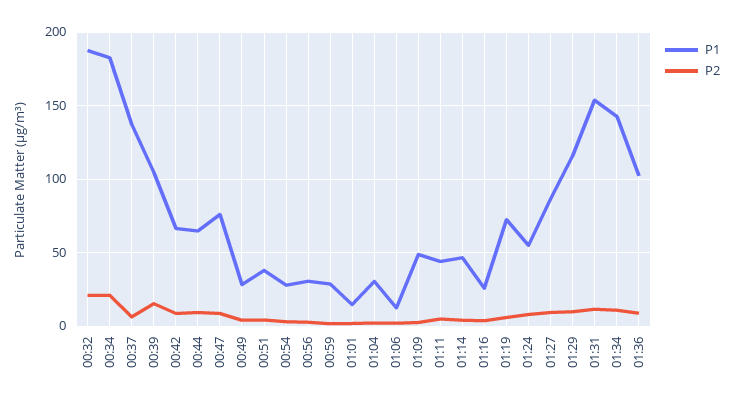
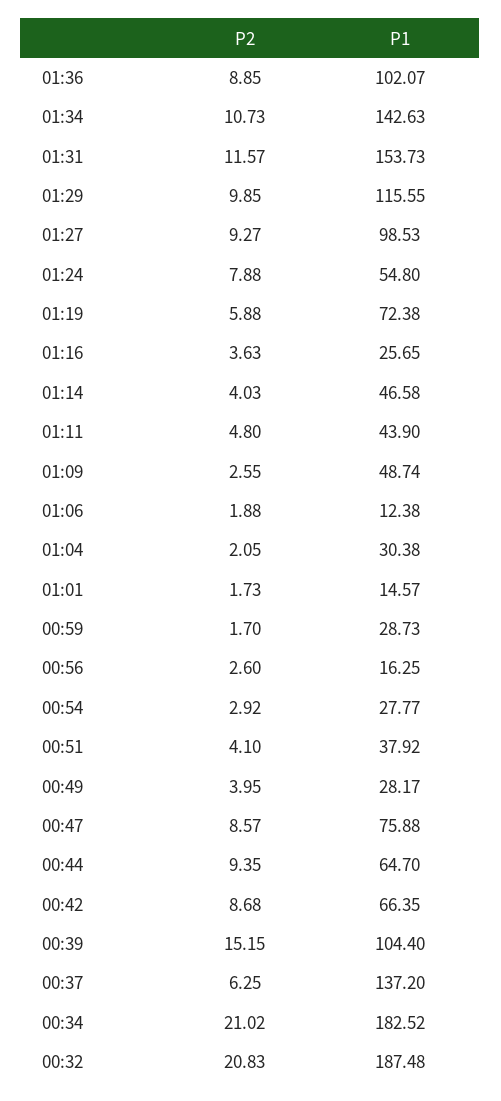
  {
    "P1": {
      "00:32": 187.48,
      "00:34": 182.52,
      "00:37": 137.2,
      "00:39": 104.4,
      "00:42": 66.35,
      "00:44": 64.7,
      "00:47": 75.88,
      "00:49": 28.17,
      "00:51": 37.92,
      "00:54": 27.77,
-     "00:56": 30,
+     "00:56": 16.25,
      "00:59": 28.73,
      "01:01": 14.57,
      "01:04": 30.38,
      "01:06": 12.38,
      "01:09": 48.74,
      "01:11": 43.9,
      "01:14": 46.58,
      "01:16": 25.65,
      "01:19": 72.38,
      "01:24": 54.8,
-     "01:27": 85,
+     "01:27": 98.53,
      "01:29": 115.55,
      "01:31": 153.73,
      "01:34": 142.63,
      "01:36": 102.07
    },
    "P2": {
      "00:32": 20.83,
      "00:34": 21.02,
      "00:37": 6.25,
      "00:39": 15.15,
      "00:42": 8.68,
      "00:44": 9.35,
      "00:47": 8.57,
      "00:49": 3.95,
      "00:51": 4.1,
      "00:54": 2.92,
      "00:56": 2.6,
      "00:59": 1.7,
      "01:01": 1.73,
      "01:04": 2.05,
      "01:06": 1.88,
      "01:09": 2.55,
      "01:11": 4.8,
      "01:14": 4.03,
      "01:16": 3.63,
      "01:19": 5.88,
      "01:24": 7.88,
      "01:27": 9.27,
      "01:29": 9.85,
      "01:31": 11.57,
      "01:34": 10.73,
      "01:36": 8.85
    }
  }

